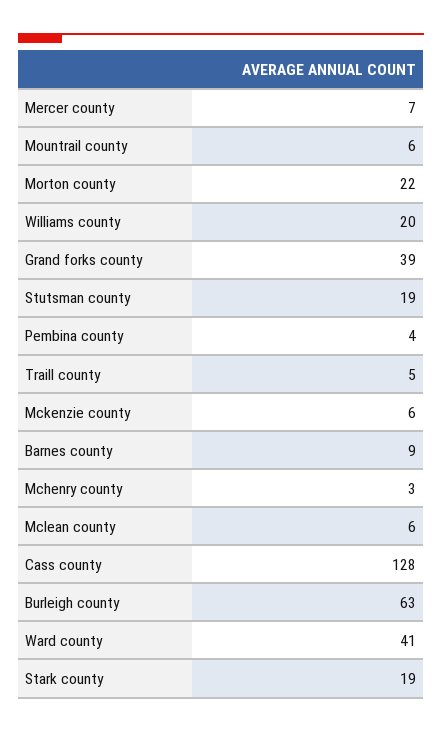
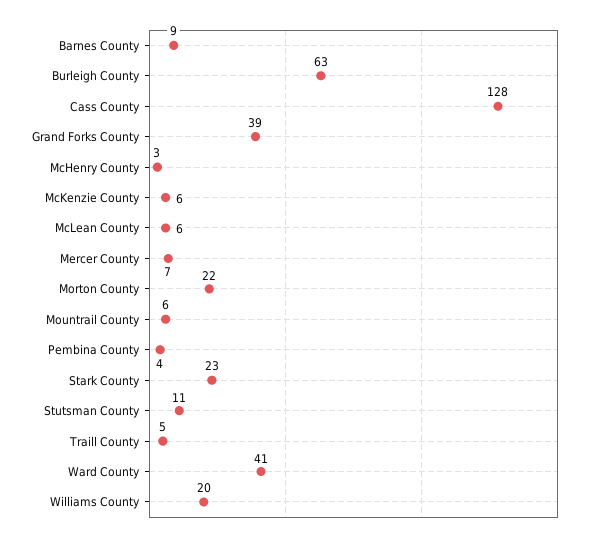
  {
    "Mercer county": 7,
    "Mountrail county": 6,
    "Morton county": 22,
    "Williams county": 20,
    "Grand forks county": 39,
-   "Stutsman county": 19,
+   "Stutsman county": 11,
    "Pembina county": 4,
    "Traill county": 5,
    "Mckenzie county": 6,
    "Barnes county": 9,
    "Mchenry county": 3,
    "Mclean county": 6,
    "Cass county": 128,
    "Burleigh county": 63,
    "Ward county": 41,
-   "Stark county": 19
+   "Stark county": 23
  }

